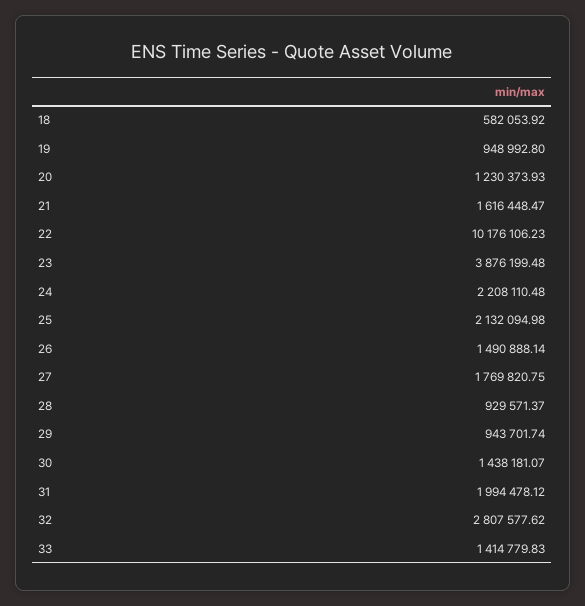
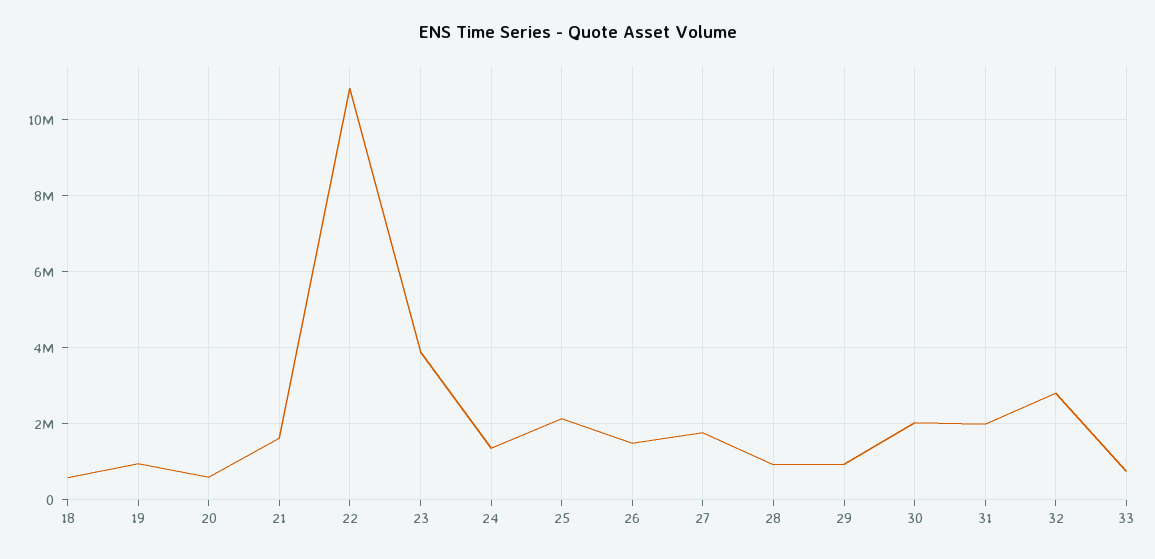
  {
    "18": 582053.92,
    "19": 948992.8,
-   "20": 1230373.93,
+   "20": 600000,
    "21": 1616448.47,
-   "22": 10176106.23,
+   "22": 10800000,
    "23": 3876199.48,
-   "24": 2208110.48,
+   "24": 1400000,
    "25": 2132094.98,
    "26": 1490888.14,
    "27": 1769820.75,
    "28": 929571.37,
    "29": 943701.74,
-   "30": 1438181.07,
+   "30": 2000000,
    "31": 1994478.12,
    "32": 2807577.62,
-   "33": 1414779.83
+   "33": 800000
  }

